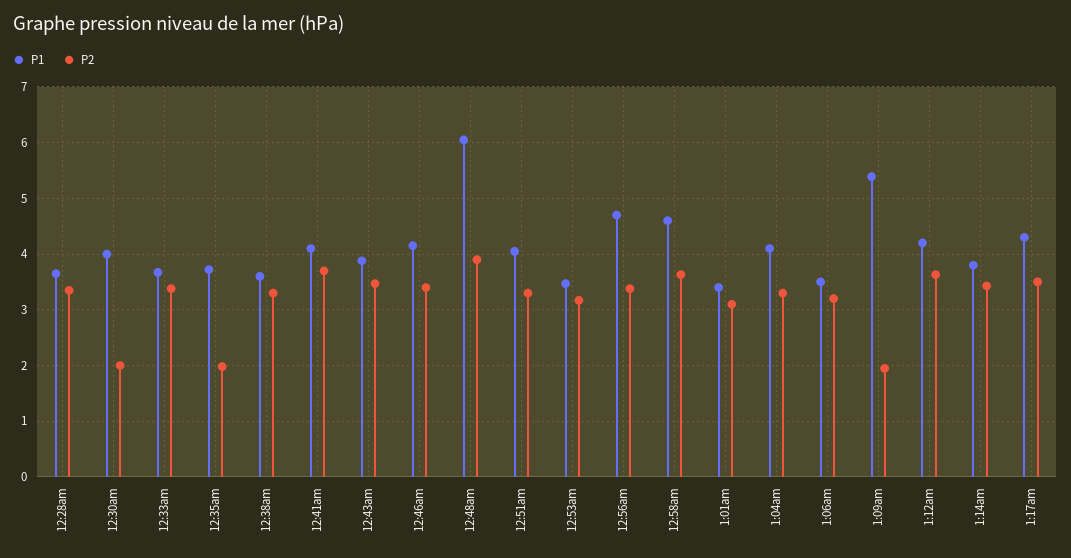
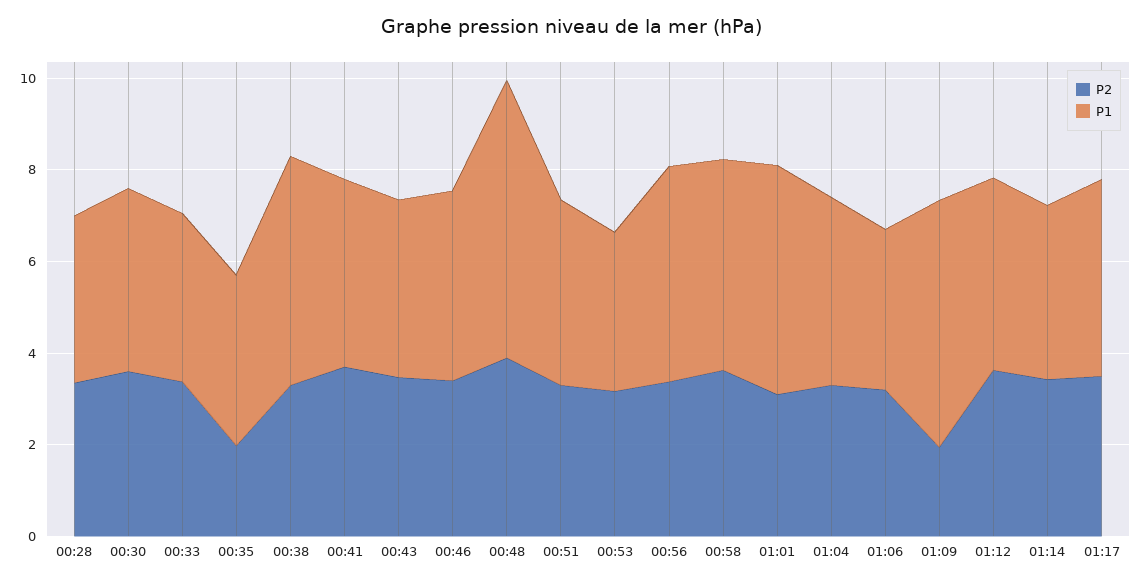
  {
    "P1": {
      "12:28am": 3.6,
      "12:30am": 4,
      "12:33am": 3.6,
      "12:35am": 3.8,
-     "12:38am": 3.6,
+     "12:38am": 5,
      "12:41am": 4.2,
      "12:43am": 3.8,
      "12:46am": 4.2,
      "12:48am": 6,
      "12:51am": 4,
      "12:53am": 3.4,
      "12:56am": 4.8,
      "12:58am": 4.6,
-     "1:01am": 3.4,
+     "1:01am": 5,
      "1:04am": 4.2,
      "1:06am": 3.6,
      "1:09am": 5.4,
      "1:12am": 4.2,
      "1:14am": 3.8,
      "1:17am": 4.4
    },
    "P2": {
      "12:28am": 3.4,
-     "12:30am": 2,
+     "12:30am": 3.5,
      "12:33am": 3.4,
      "12:35am": 2,
      "12:38am": 3.4,
      "12:41am": 3.8,
      "12:43am": 3.4,
      "12:46am": 3.4,
      "12:48am": 4,
      "12:51am": 3.4,
      "12:53am": 3.2,
      "12:56am": 3.4,
      "12:58am": 3.6,
      "1:01am": 3.2,
      "1:04am": 3.4,
      "1:06am": 3.2,
      "1:09am": 2,
      "1:12am": 3.6,
      "1:14am": 3.4,
      "1:17am": 3.6
    }
  }

